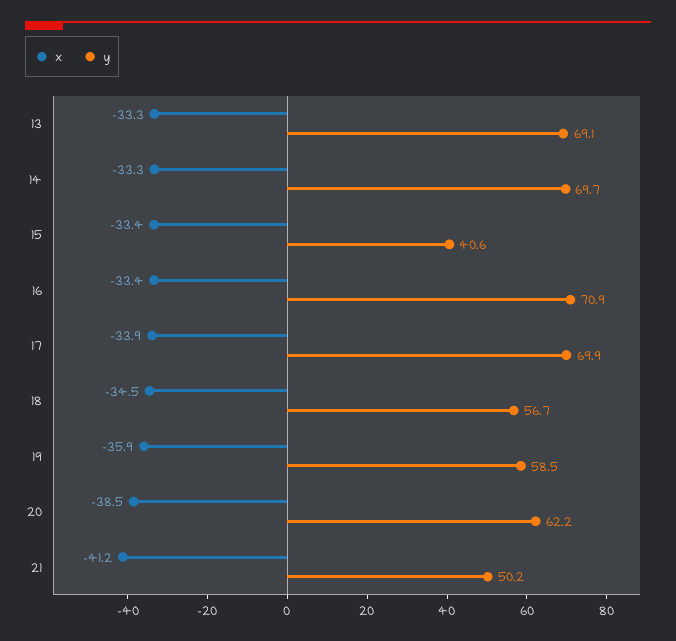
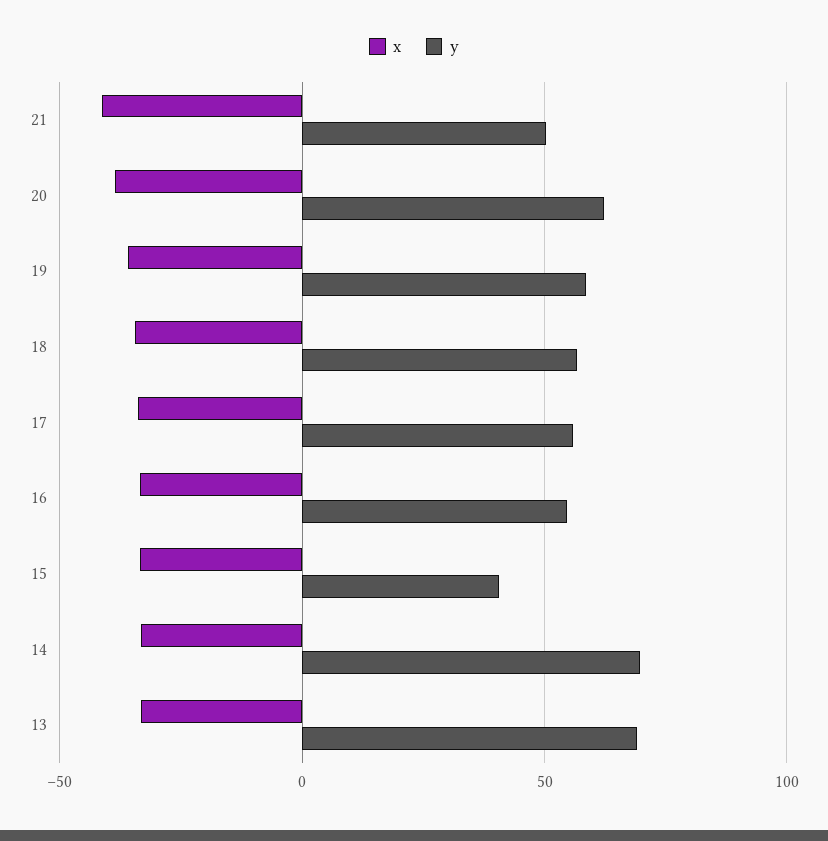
  {
    "x": {
      "13": -33.3,
      "14": -33.3,
      "15": -33.4,
      "16": -33.4,
      "17": -33.9,
      "18": -34.5,
      "19": -35.9,
      "20": -38.5,
      "21": -41.2
    },
    "y": {
      "13": 69.1,
      "14": 69.7,
      "15": 40.6,
-     "16": 70.9,
+     "16": 55,
-     "17": 69.9,
+     "17": 55,
      "18": 56.7,
      "19": 58.5,
      "20": 62.2,
      "21": 50.2
    }
  }

